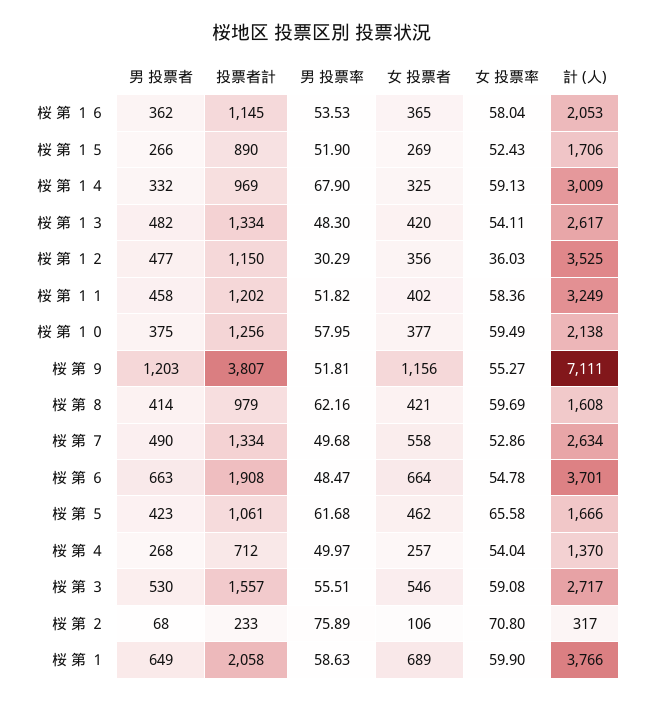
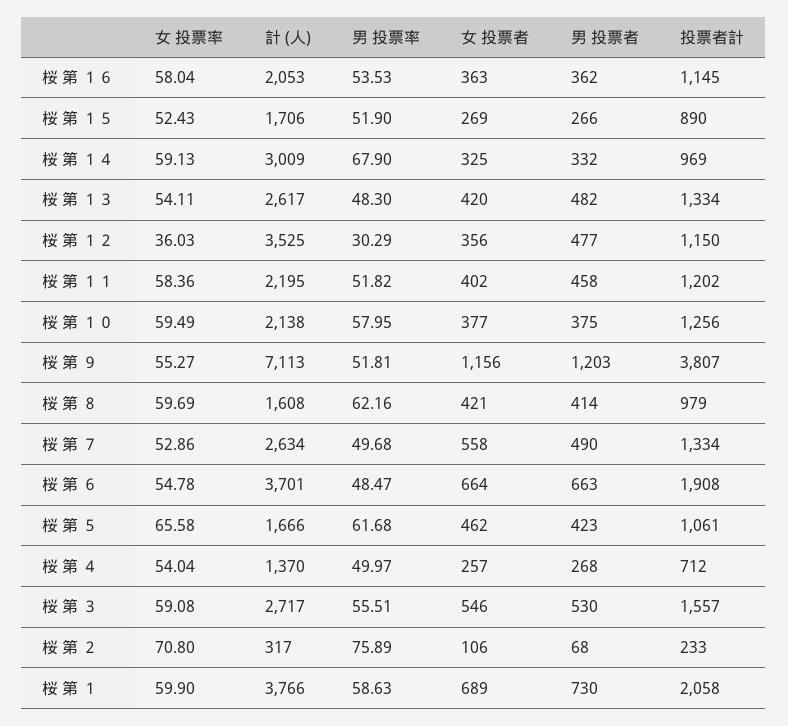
  {
    "男 投票者": {
      "桜 第 １６": 362,
      "桜 第 １５": 266,
      "桜 第 １４": 332,
      "桜 第 １３": 482,
      "桜 第 １２": 477,
      "桜 第 １１": 458,
      "桜 第 １０": 375,
      "桜 第 ９": 1203,
      "桜 第 ８": 414,
      "桜 第 ７": 490,
      "桜 第 ６": 663,
      "桜 第 ５": 423,
      "桜 第 ４": 268,
      "桜 第 ３": 530,
      "桜 第 ２": 68,
-     "桜 第 １": 649
+     "桜 第 １": 730
    },
    "投票者計": {
      "桜 第 １６": 1145,
      "桜 第 １５": 890,
      "桜 第 １４": 969,
      "桜 第 １３": 1334,
      "桜 第 １２": 1150,
      "桜 第 １１": 1202,
      "桜 第 １０": 1256,
      "桜 第 ９": 3807,
      "桜 第 ８": 979,
      "桜 第 ７": 1334,
      "桜 第 ６": 1908,
      "桜 第 ５": 1061,
      "桜 第 ４": 712,
      "桜 第 ３": 1557,
      "桜 第 ２": 233,
      "桜 第 １": 2058
    },
    "男 投票率": {
      "桜 第 １６": 53.53,
      "桜 第 １５": 51.9,
      "桜 第 １４": 67.9,
      "桜 第 １３": 48.3,
      "桜 第 １２": 30.29,
      "桜 第 １１": 51.82,
      "桜 第 １０": 57.95,
      "桜 第 ９": 51.81,
      "桜 第 ８": 62.16,
      "桜 第 ７": 49.68,
      "桜 第 ６": 48.47,
      "桜 第 ５": 61.68,
      "桜 第 ４": 49.97,
      "桜 第 ３": 55.51,
      "桜 第 ２": 75.89,
      "桜 第 １": 58.63
    },
    "女 投票者": {
-     "桜 第 １６": 365,
+     "桜 第 １６": 363,
      "桜 第 １５": 269,
      "桜 第 １４": 325,
      "桜 第 １３": 420,
      "桜 第 １２": 356,
      "桜 第 １１": 402,
      "桜 第 １０": 377,
      "桜 第 ９": 1156,
      "桜 第 ８": 421,
      "桜 第 ７": 558,
      "桜 第 ６": 664,
      "桜 第 ５": 462,
      "桜 第 ４": 257,
      "桜 第 ３": 546,
      "桜 第 ２": 106,
      "桜 第 １": 689
    },
    "女 投票率": {
      "桜 第 １６": 58.04,
      "桜 第 １５": 52.43,
      "桜 第 １４": 59.13,
      "桜 第 １３": 54.11,
      "桜 第 １２": 36.03,
      "桜 第 １１": 58.36,
      "桜 第 １０": 59.49,
      "桜 第 ９": 55.27,
      "桜 第 ８": 59.69,
      "桜 第 ７": 52.86,
      "桜 第 ６": 54.78,
      "桜 第 ５": 65.58,
      "桜 第 ４": 54.04,
      "桜 第 ３": 59.08,
      "桜 第 ２": 70.8,
      "桜 第 １": 59.9
    },
    "計 (人)": {
      "桜 第 １６": 2053,
      "桜 第 １５": 1706,
      "桜 第 １４": 3009,
      "桜 第 １３": 2617,
      "桜 第 １２": 3525,
-     "桜 第 １１": 3249,
+     "桜 第 １１": 2195,
      "桜 第 １０": 2138,
-     "桜 第 ９": 7111,
+     "桜 第 ９": 7113,
      "桜 第 ８": 1608,
      "桜 第 ７": 2634,
      "桜 第 ６": 3701,
      "桜 第 ５": 1666,
      "桜 第 ４": 1370,
      "桜 第 ３": 2717,
      "桜 第 ２": 317,
      "桜 第 １": 3766
    }
  }

